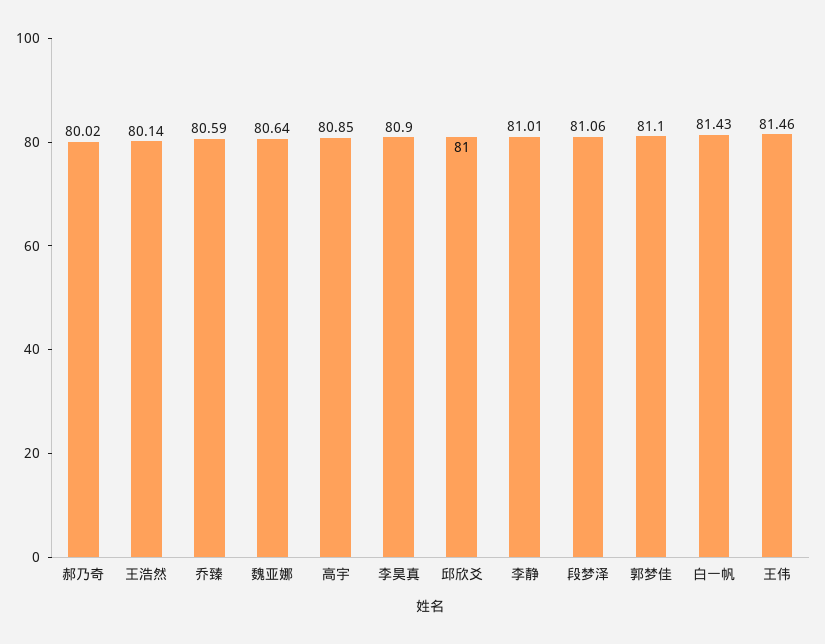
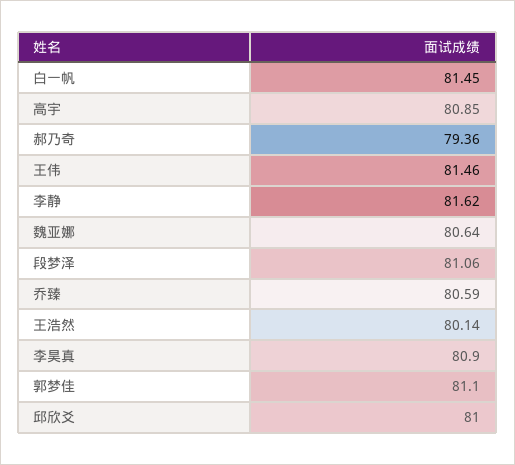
  {
-   "郝乃奇": 80.02,
+   "郝乃奇": 79.36,
    "王浩然": 80.14,
    "乔臻": 80.59,
    "魏亚娜": 80.64,
    "高宇": 80.85,
    "李昊真": 80.9,
    "邱欣爻": 81,
-   "李静": 81.01,
+   "李静": 81.62,
    "段梦泽": 81.06,
    "郭梦佳": 81.1,
-   "白一帆": 81.43,
+   "白一帆": 81.45,
    "王伟": 81.46
  }

